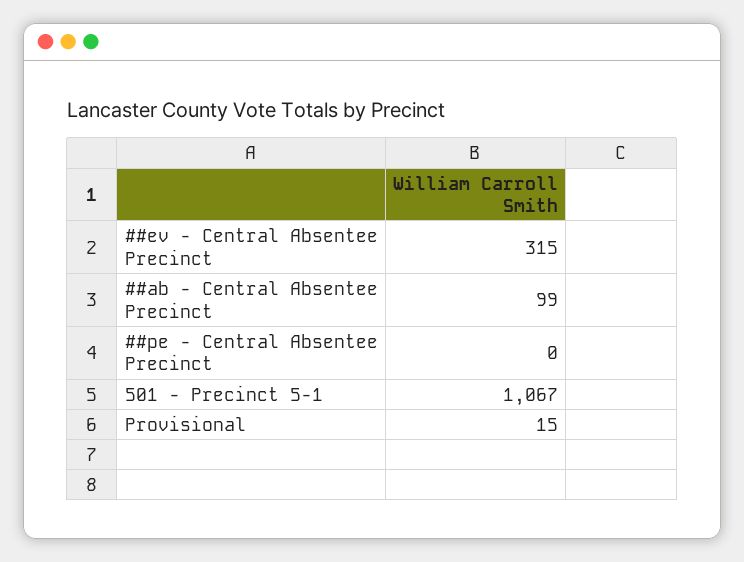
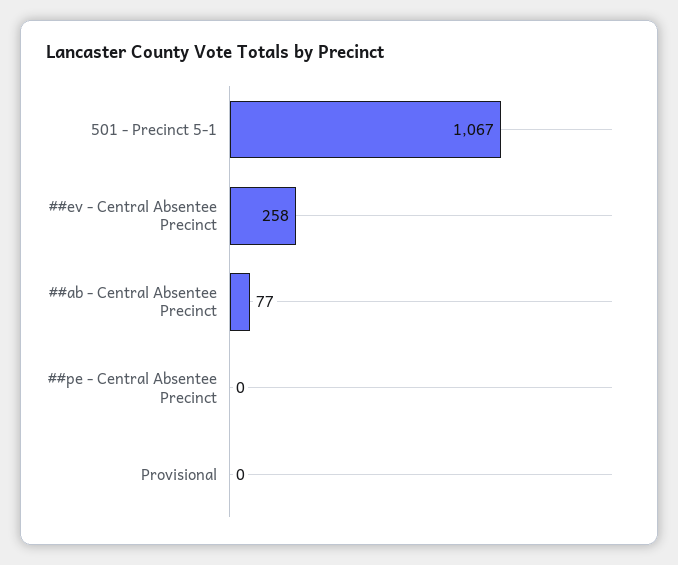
  {
-   "##ev - Central Absentee Precinct": 315,
+   "##ev - Central Absentee Precinct": 258,
-   "##ab - Central Absentee Precinct": 99,
+   "##ab - Central Absentee Precinct": 77,
    "##pe - Central Absentee Precinct": 0,
    "501 - Precinct 5-1": 1067,
-   "Provisional": 15
+   "Provisional": 0
  }

